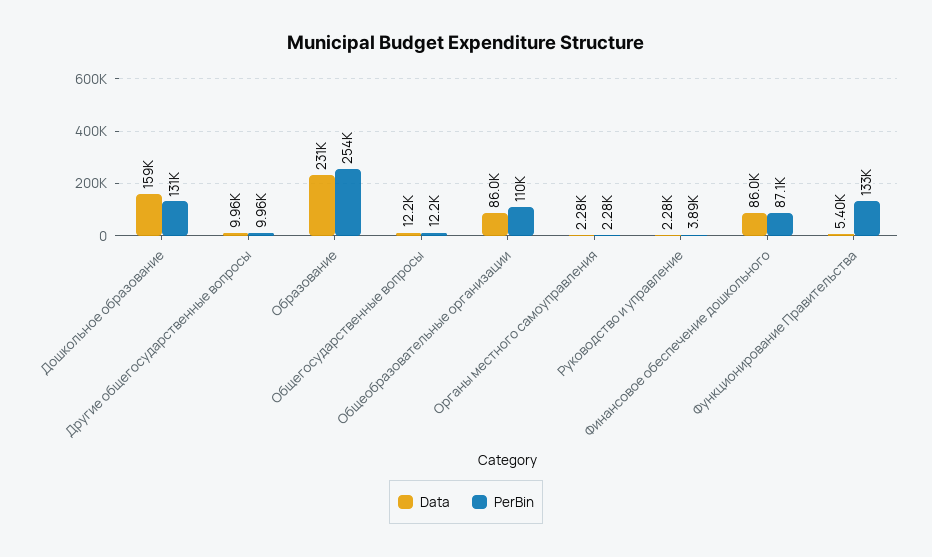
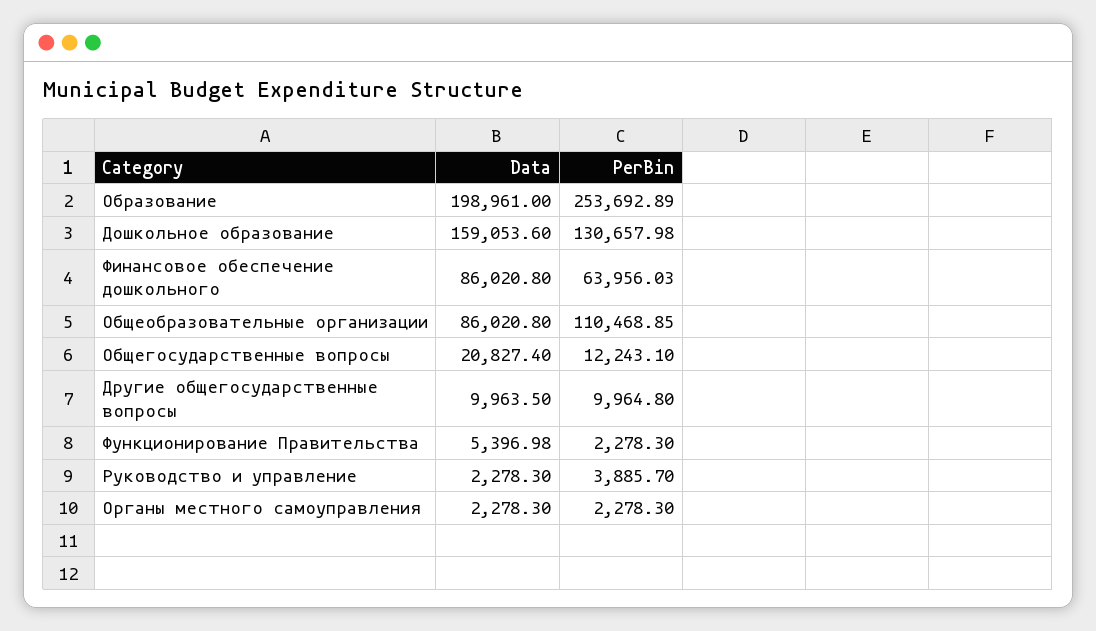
  {
    "Data": {
      "Дошкольное образование": 159053.6,
      "Другие общегосударственные вопросы": 9963.5,
-     "Образование": 231000,
+     "Образование": 198961,
-     "Общегосударственные вопросы": 12200,
+     "Общегосударственные вопросы": 20827.4,
      "Общеобразовательные организации": 86020.8,
      "Органы местного самоуправления": 2278.3,
      "Руководство и управление": 2278.3,
      "Финансовое обеспечение дошкольного": 86020.8,
      "Функционирование Правительства": 5396.98
    },
    "PerBin": {
      "Дошкольное образование": 130657.98,
      "Другие общегосударственные вопросы": 9964.8,
      "Образование": 253692.89,
      "Общегосударственные вопросы": 12243.1,
      "Общеобразовательные организации": 110468.85,
      "Органы местного самоуправления": 2278.3,
      "Руководство и управление": 3885.7,
-     "Финансовое обеспечение дошкольного": 87100,
+     "Финансовое обеспечение дошкольного": 63956.03,
-     "Функционирование Правительства": 133000
+     "Функционирование Правительства": 2278.3
    }
  }

